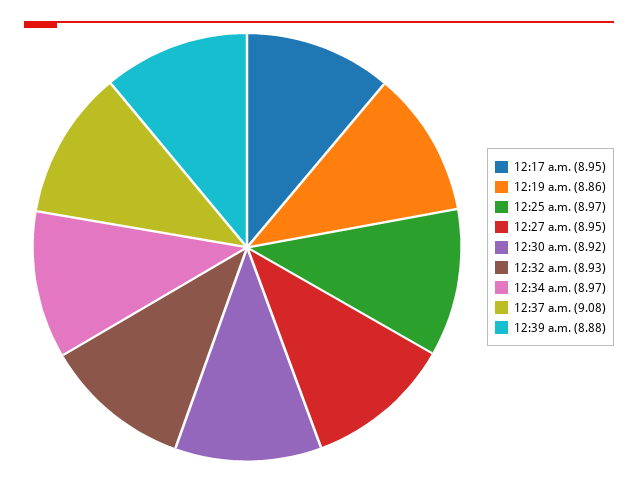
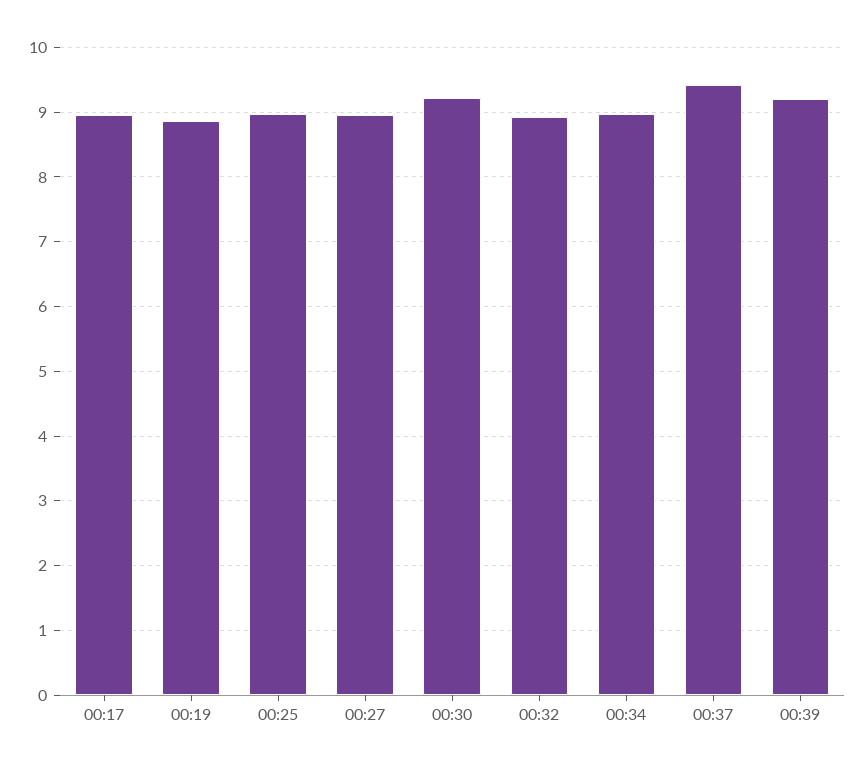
  {
    "12:17 a.m.": 8.95,
    "12:19 a.m.": 8.86,
    "12:25 a.m.": 8.97,
    "12:27 a.m.": 8.95,
-   "12:30 a.m.": 8.92,
+   "12:30 a.m.": 9.2,
    "12:32 a.m.": 8.93,
    "12:34 a.m.": 8.97,
-   "12:37 a.m.": 9.08,
+   "12:37 a.m.": 9.4,
-   "12:39 a.m.": 8.88
+   "12:39 a.m.": 9.2
  }

